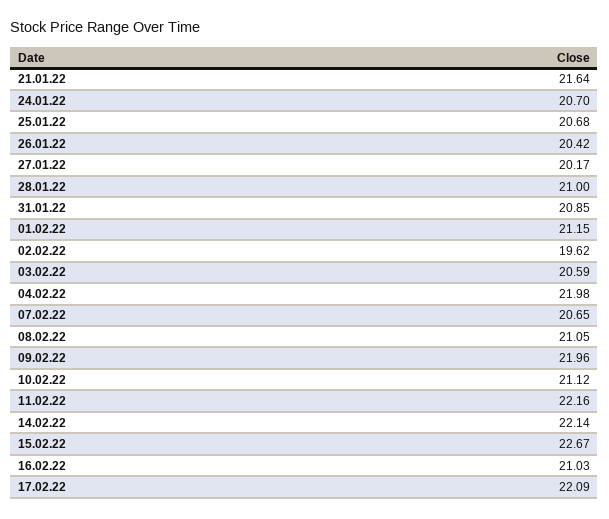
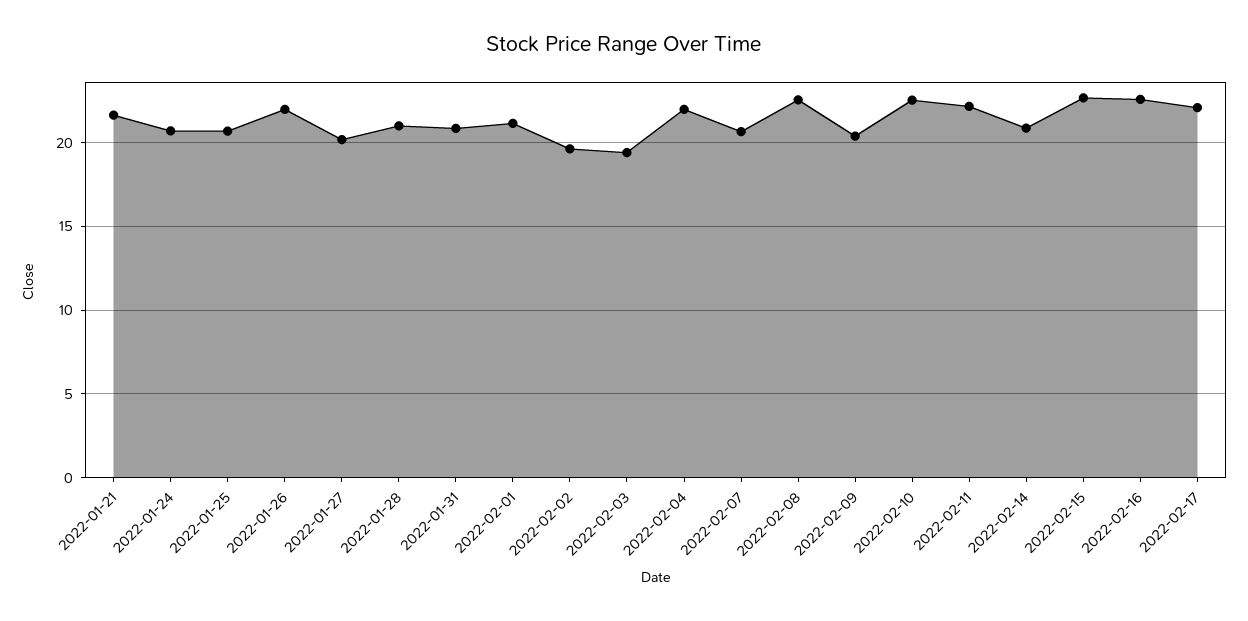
  {
    "21.01.22": 21.64,
    "24.01.22": 20.7,
    "25.01.22": 20.68,
-   "26.01.22": 20.42,
+   "26.01.22": 22,
    "27.01.22": 20.17,
    "28.01.22": 21,
    "31.01.22": 20.85,
    "01.02.22": 21.15,
    "02.02.22": 19.62,
-   "03.02.22": 20.59,
+   "03.02.22": 19.5,
    "04.02.22": 21.98,
    "07.02.22": 20.65,
-   "08.02.22": 21.05,
+   "08.02.22": 22.5,
-   "09.02.22": 21.96,
+   "09.02.22": 20.5,
-   "10.02.22": 21.12,
+   "10.02.22": 22.5,
    "11.02.22": 22.16,
-   "14.02.22": 22.14,
+   "14.02.22": 21,
    "15.02.22": 22.67,
-   "16.02.22": 21.03,
+   "16.02.22": 22.5,
    "17.02.22": 22.09
  }

